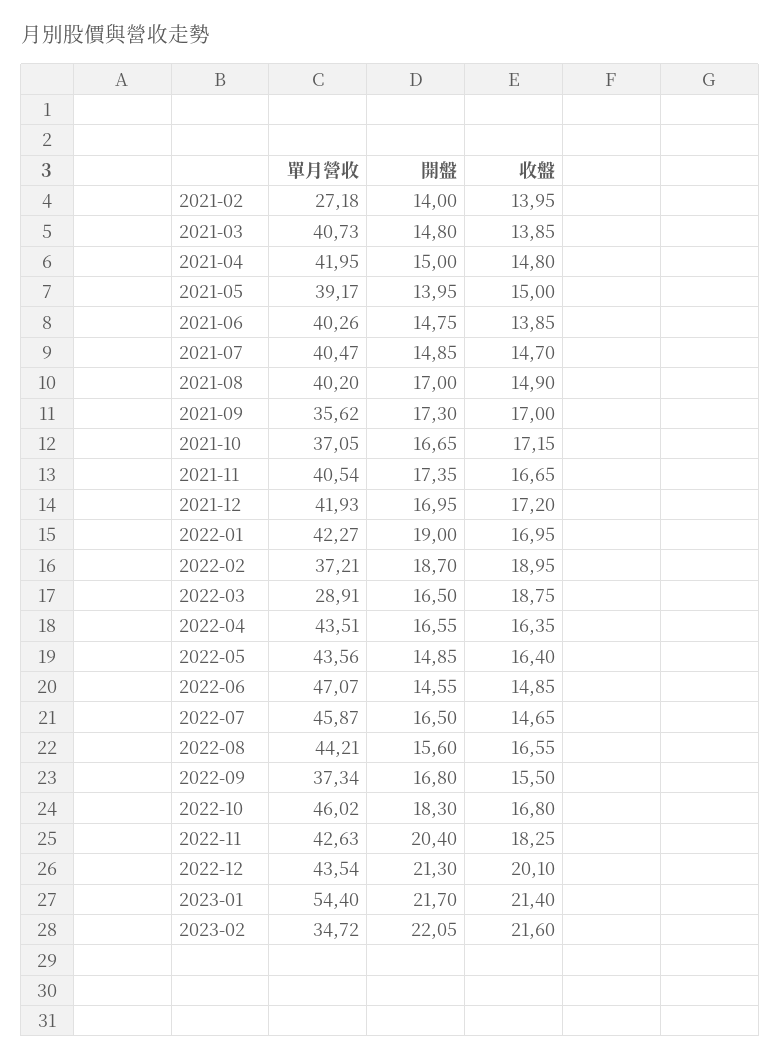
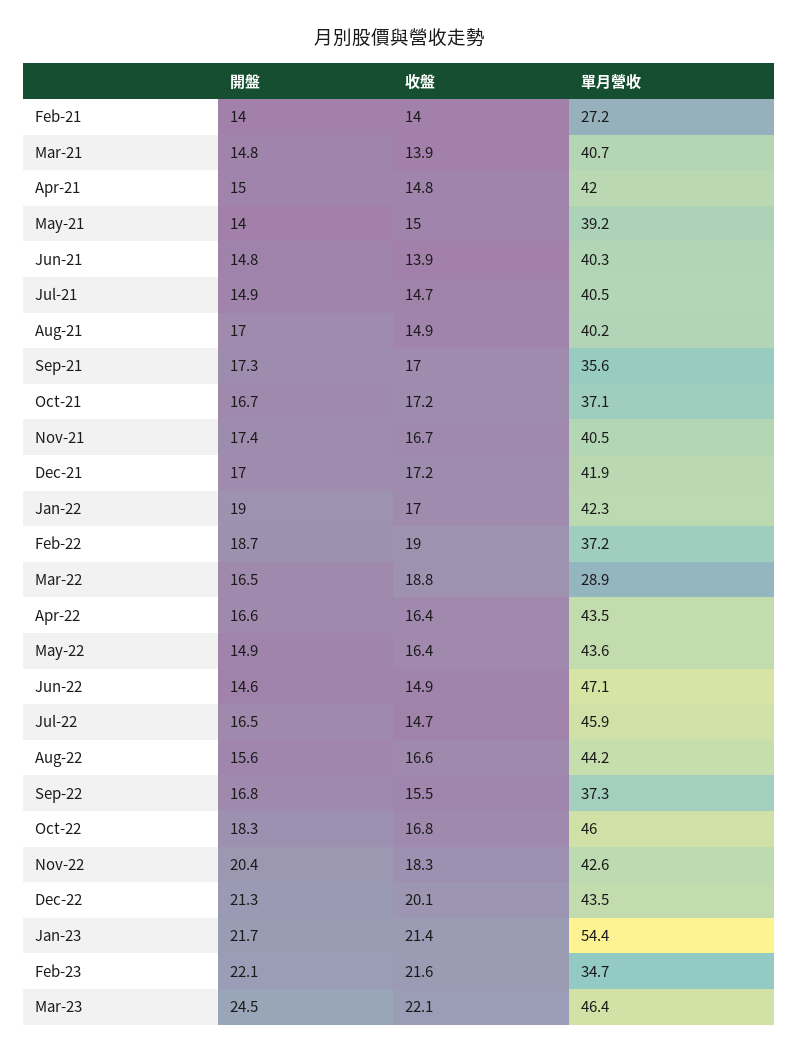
  {
    "單月營收": {
      "2021-02": 27.18,
      "2021-03": 40.73,
      "2021-04": 41.95,
      "2021-05": 39.17,
      "2021-06": 40.26,
      "2021-07": 40.47,
      "2021-08": 40.2,
      "2021-09": 35.62,
      "2021-10": 37.05,
      "2021-11": 40.54,
      "2021-12": 41.93,
      "2022-01": 42.27,
      "2022-02": 37.21,
      "2022-03": 28.91,
      "2022-04": 43.51,
      "2022-05": 43.56,
      "2022-06": 47.07,
      "2022-07": 45.87,
      "2022-08": 44.21,
      "2022-09": 37.34,
      "2022-10": 46.02,
      "2022-11": 42.63,
      "2022-12": 43.54,
      "2023-01": 54.4,
-     "2023-02": 34.72
+     "2023-02": 34.72,
+     "Mar-23": 46.4
    },
    "開盤": {
      "2021-02": 14,
      "2021-03": 14.8,
      "2021-04": 15,
      "2021-05": 13.95,
      "2021-06": 14.75,
      "2021-07": 14.85,
      "2021-08": 17,
      "2021-09": 17.3,
      "2021-10": 16.65,
      "2021-11": 17.35,
      "2021-12": 16.95,
      "2022-01": 19,
      "2022-02": 18.7,
      "2022-03": 16.5,
      "2022-04": 16.55,
      "2022-05": 14.85,
      "2022-06": 14.55,
      "2022-07": 16.5,
      "2022-08": 15.6,
      "2022-09": 16.8,
      "2022-10": 18.3,
      "2022-11": 20.4,
      "2022-12": 21.3,
      "2023-01": 21.7,
-     "2023-02": 22.05
+     "2023-02": 22.05,
+     "Mar-23": 24.5
    },
    "收盤": {
      "2021-02": 13.95,
      "2021-03": 13.85,
      "2021-04": 14.8,
      "2021-05": 15,
      "2021-06": 13.85,
      "2021-07": 14.7,
      "2021-08": 14.9,
      "2021-09": 17,
      "2021-10": 17.15,
      "2021-11": 16.65,
      "2021-12": 17.2,
      "2022-01": 16.95,
      "2022-02": 18.95,
      "2022-03": 18.75,
      "2022-04": 16.35,
      "2022-05": 16.4,
      "2022-06": 14.85,
      "2022-07": 14.65,
      "2022-08": 16.55,
      "2022-09": 15.5,
      "2022-10": 16.8,
      "2022-11": 18.25,
      "2022-12": 20.1,
      "2023-01": 21.4,
-     "2023-02": 21.6
+     "2023-02": 21.6,
+     "Mar-23": 22.1
    }
  }

